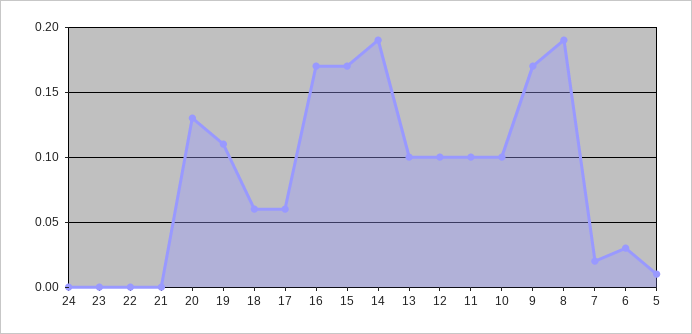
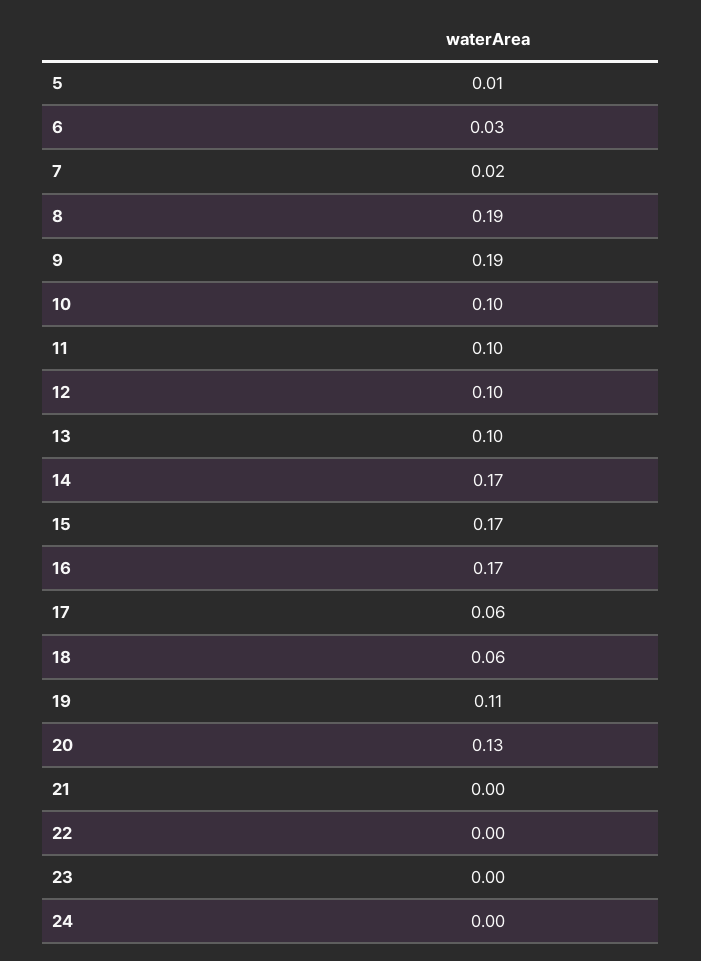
  {
    "24": 0,
    "23": 0,
    "22": 0,
    "21": 0,
    "20": 0.13,
    "19": 0.11,
    "18": 0.06,
    "17": 0.06,
    "16": 0.17,
    "15": 0.17,
-   "14": 0.19,
+   "14": 0.17,
    "13": 0.1,
    "12": 0.1,
    "11": 0.1,
    "10": 0.1,
-   "9": 0.17,
+   "9": 0.19,
    "8": 0.19,
    "7": 0.02,
    "6": 0.03,
    "5": 0.01
  }

